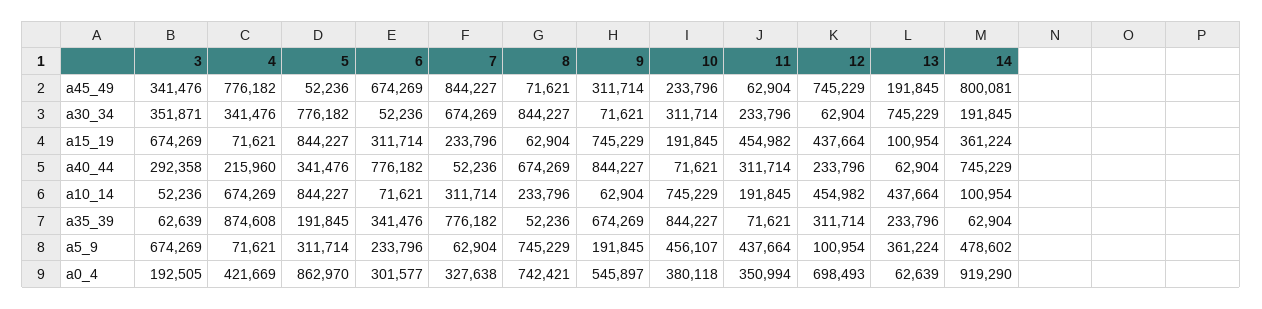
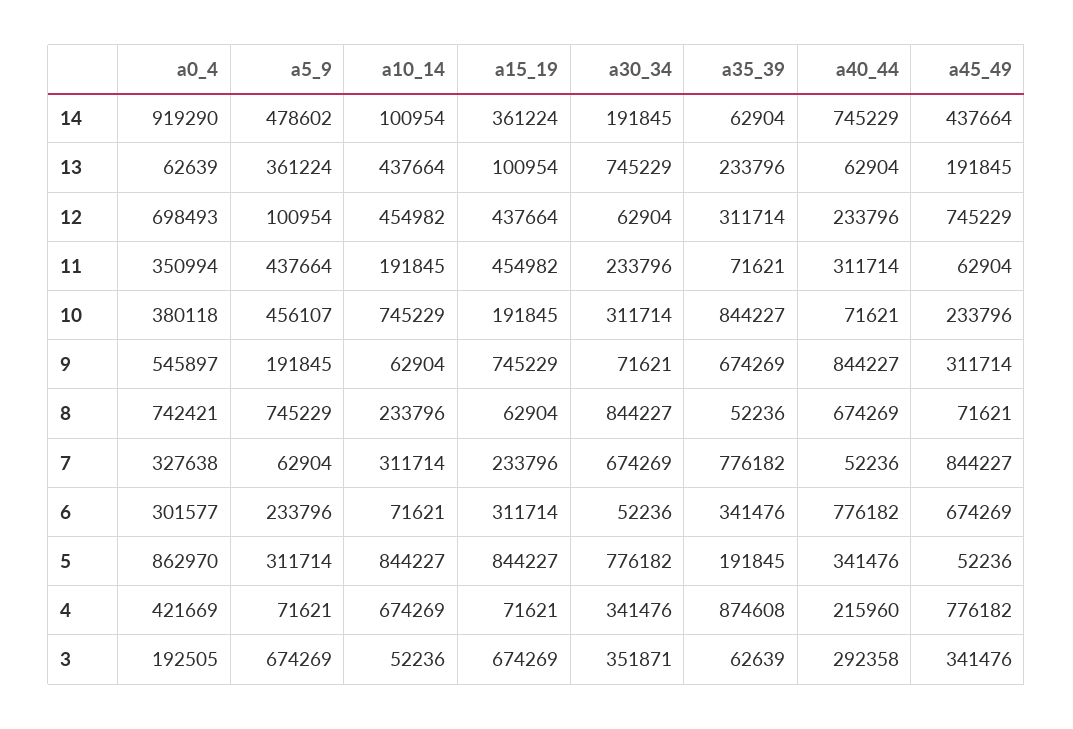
  {
    "3": {
      "a45_49": 341476,
      "a30_34": 351871,
      "a15_19": 674269,
      "a40_44": 292358,
      "a10_14": 52236,
      "a35_39": 62639,
      "a5_9": 674269,
      "a0_4": 192505
    },
    "4": {
      "a45_49": 776182,
      "a30_34": 341476,
      "a15_19": 71621,
      "a40_44": 215960,
      "a10_14": 674269,
      "a35_39": 874608,
      "a5_9": 71621,
      "a0_4": 421669
    },
    "5": {
      "a45_49": 52236,
      "a30_34": 776182,
      "a15_19": 844227,
      "a40_44": 341476,
      "a10_14": 844227,
      "a35_39": 191845,
      "a5_9": 311714,
      "a0_4": 862970
    },
    "6": {
      "a45_49": 674269,
      "a30_34": 52236,
      "a15_19": 311714,
      "a40_44": 776182,
      "a10_14": 71621,
      "a35_39": 341476,
      "a5_9": 233796,
      "a0_4": 301577
    },
    "7": {
      "a45_49": 844227,
      "a30_34": 674269,
      "a15_19": 233796,
      "a40_44": 52236,
      "a10_14": 311714,
      "a35_39": 776182,
      "a5_9": 62904,
      "a0_4": 327638
    },
    "8": {
      "a45_49": 71621,
      "a30_34": 844227,
      "a15_19": 62904,
      "a40_44": 674269,
      "a10_14": 233796,
      "a35_39": 52236,
      "a5_9": 745229,
      "a0_4": 742421
    },
    "9": {
      "a45_49": 311714,
      "a30_34": 71621,
      "a15_19": 745229,
      "a40_44": 844227,
      "a10_14": 62904,
      "a35_39": 674269,
      "a5_9": 191845,
      "a0_4": 545897
    },
    "10": {
      "a45_49": 233796,
      "a30_34": 311714,
      "a15_19": 191845,
      "a40_44": 71621,
      "a10_14": 745229,
      "a35_39": 844227,
      "a5_9": 456107,
      "a0_4": 380118
    },
    "11": {
      "a45_49": 62904,
      "a30_34": 233796,
      "a15_19": 454982,
      "a40_44": 311714,
      "a10_14": 191845,
      "a35_39": 71621,
      "a5_9": 437664,
      "a0_4": 350994
    },
    "12": {
      "a45_49": 745229,
      "a30_34": 62904,
      "a15_19": 437664,
      "a40_44": 233796,
      "a10_14": 454982,
      "a35_39": 311714,
      "a5_9": 100954,
      "a0_4": 698493
    },
    "13": {
      "a45_49": 191845,
      "a30_34": 745229,
      "a15_19": 100954,
      "a40_44": 62904,
      "a10_14": 437664,
      "a35_39": 233796,
      "a5_9": 361224,
      "a0_4": 62639
    },
    "14": {
-     "a45_49": 800081,
+     "a45_49": 437664,
      "a30_34": 191845,
      "a15_19": 361224,
      "a40_44": 745229,
      "a10_14": 100954,
      "a35_39": 62904,
      "a5_9": 478602,
      "a0_4": 919290
    }
  }

